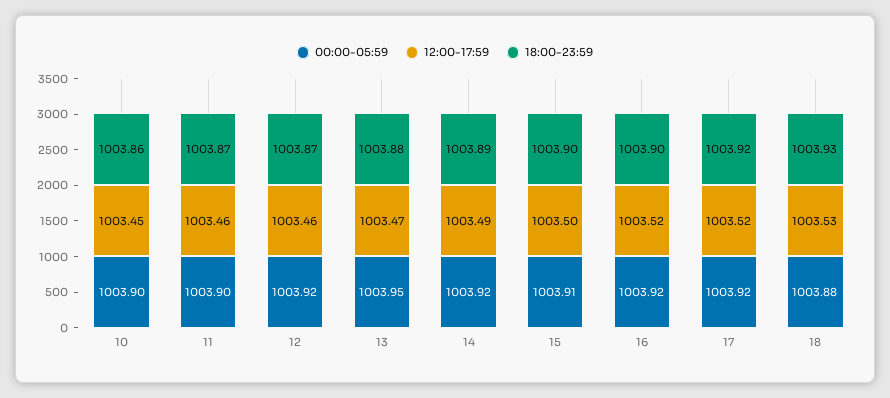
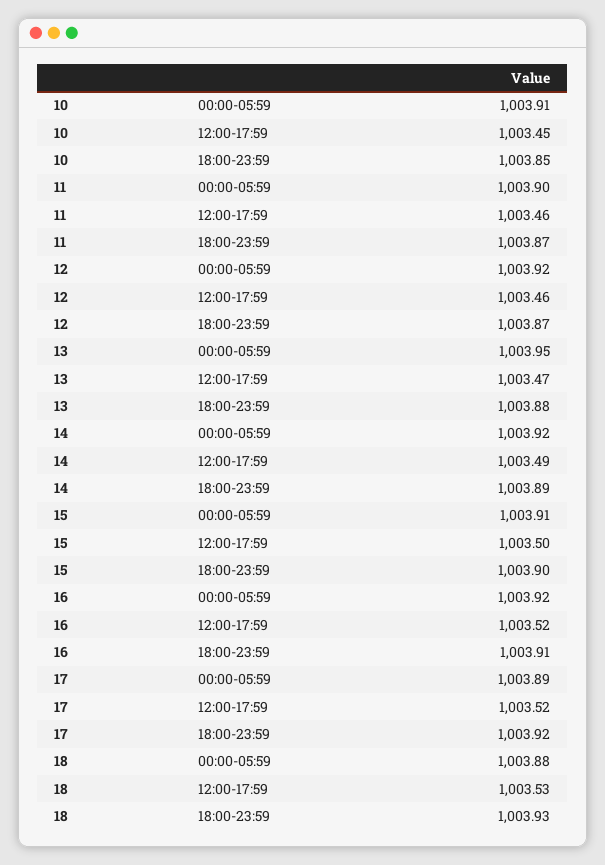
  {
    "00:00-05:59": {
-     "10": 1003.9,
+     "10": 1003.91,
      "11": 1003.9,
      "12": 1003.92,
      "13": 1003.95,
      "14": 1003.92,
      "15": 1003.91,
      "16": 1003.92,
-     "17": 1003.92,
+     "17": 1003.89,
      "18": 1003.88
    },
    "12:00-17:59": {
      "10": 1003.45,
      "11": 1003.46,
      "12": 1003.46,
      "13": 1003.47,
      "14": 1003.49,
      "15": 1003.5,
      "16": 1003.52,
      "17": 1003.52,
      "18": 1003.53
    },
    "18:00-23:59": {
-     "10": 1003.86,
+     "10": 1003.85,
      "11": 1003.87,
      "12": 1003.87,
      "13": 1003.88,
      "14": 1003.89,
      "15": 1003.9,
-     "16": 1003.9,
+     "16": 1003.91,
      "17": 1003.92,
      "18": 1003.93
    }
  }

